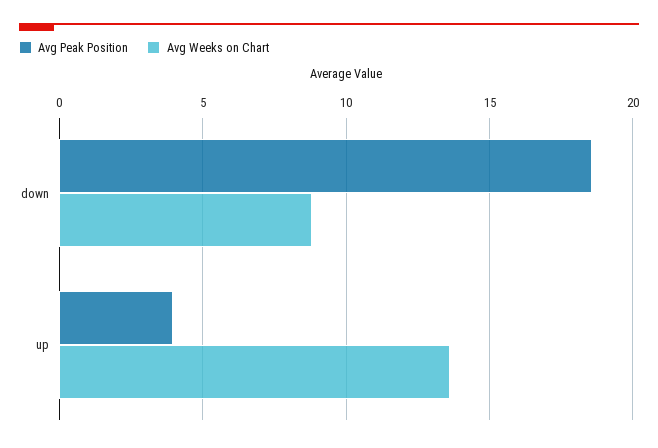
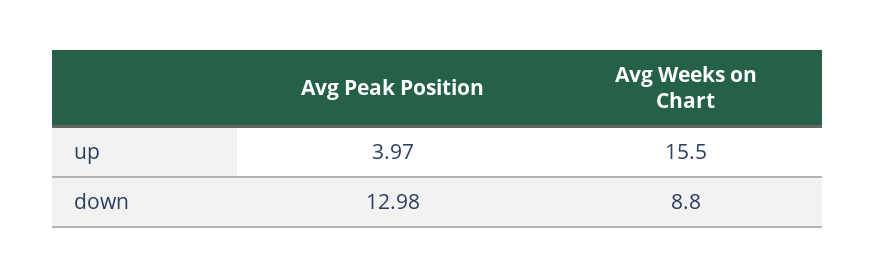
  {
    "Avg Peak Position": {
-     "down": 18.5,
+     "down": 12.98,
      "up": 3.97
    },
    "Avg Weeks on Chart": {
      "down": 8.8,
-     "up": 13.5
+     "up": 15.5
    }
  }

